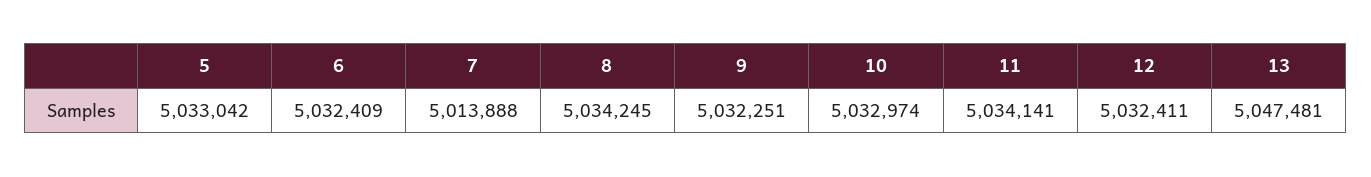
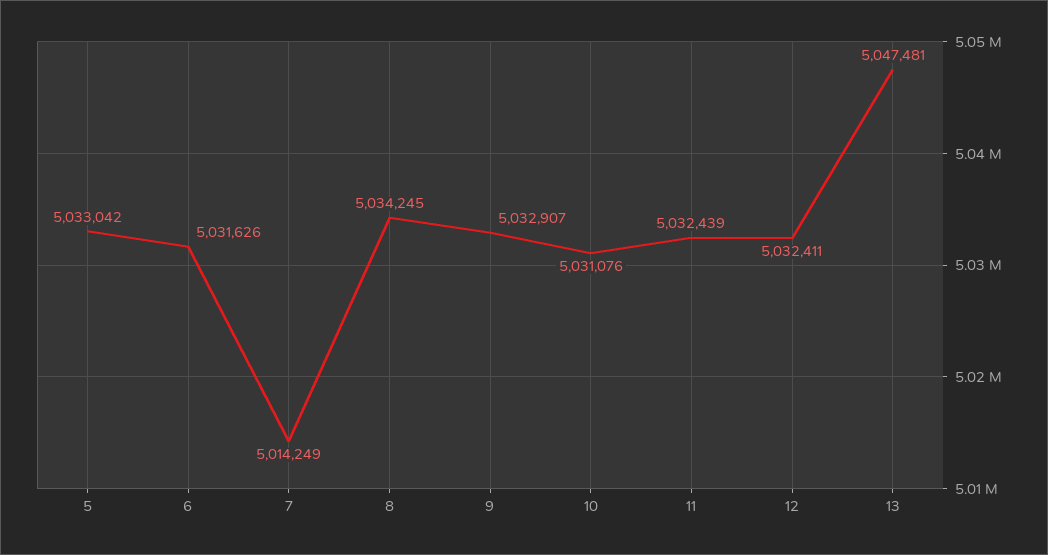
  {
    "5": 5033042,
-   "6": 5032409,
+   "6": 5031626,
-   "7": 5013888,
+   "7": 5014249,
    "8": 5034245,
-   "9": 5032251,
+   "9": 5032907,
-   "10": 5032974,
+   "10": 5031076,
-   "11": 5034141,
+   "11": 5032439,
    "12": 5032411,
    "13": 5047481
  }

